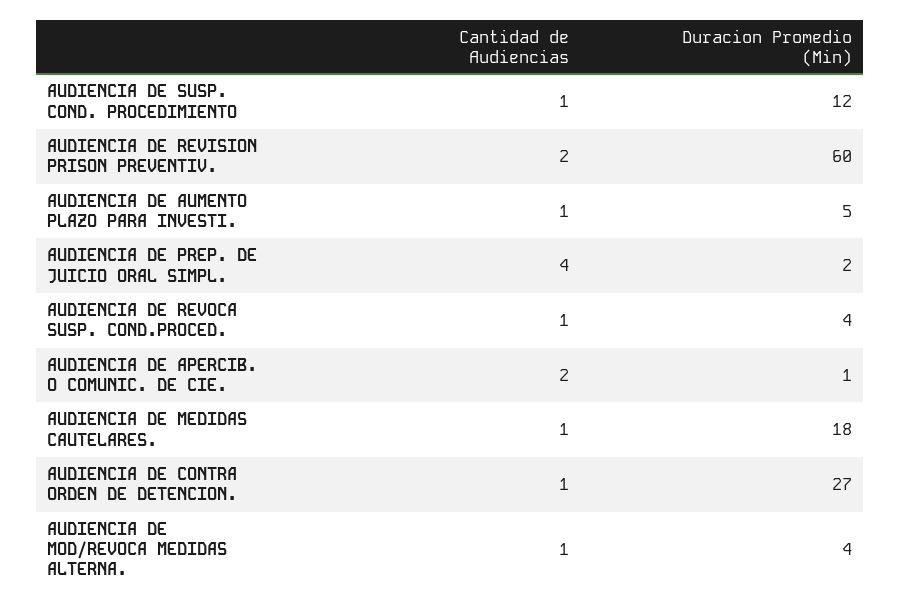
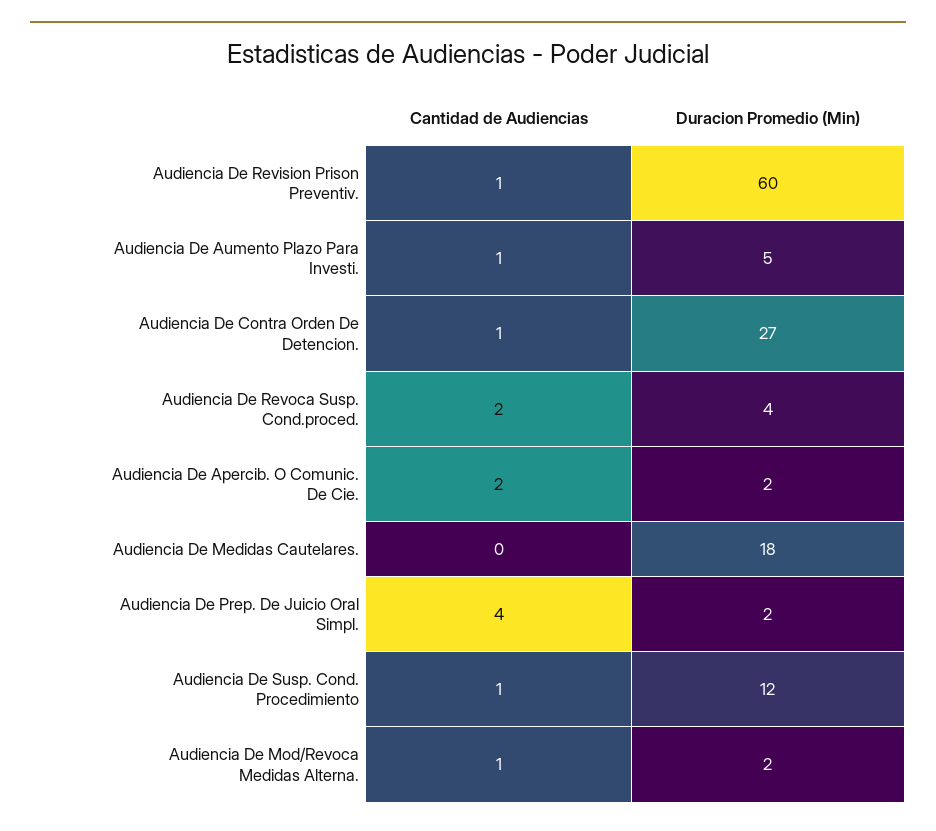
  {
    "Cantidad de Audiencias": {
      "AUDIENCIA DE SUSP. COND. PROCEDIMIENTO": 1,
-     "AUDIENCIA DE REVISION PRISON PREVENTIV.": 2,
+     "AUDIENCIA DE REVISION PRISON PREVENTIV.": 1,
      "AUDIENCIA DE AUMENTO PLAZO PARA INVESTI.": 1,
      "AUDIENCIA DE PREP. DE JUICIO ORAL SIMPL.": 4,
-     "AUDIENCIA DE REVOCA SUSP. COND.PROCED.": 1,
+     "AUDIENCIA DE REVOCA SUSP. COND.PROCED.": 2,
      "AUDIENCIA DE APERCIB. O COMUNIC. DE CIE.": 2,
-     "AUDIENCIA DE MEDIDAS CAUTELARES.": 1,
+     "AUDIENCIA DE MEDIDAS CAUTELARES.": 0,
      "AUDIENCIA DE CONTRA ORDEN DE DETENCION.": 1,
      "AUDIENCIA DE MOD/REVOCA MEDIDAS ALTERNA.": 1
    },
    "Duracion Promedio (Min)": {
      "AUDIENCIA DE SUSP. COND. PROCEDIMIENTO": 12,
      "AUDIENCIA DE REVISION PRISON PREVENTIV.": 60,
      "AUDIENCIA DE AUMENTO PLAZO PARA INVESTI.": 5,
      "AUDIENCIA DE PREP. DE JUICIO ORAL SIMPL.": 2,
      "AUDIENCIA DE REVOCA SUSP. COND.PROCED.": 4,
-     "AUDIENCIA DE APERCIB. O COMUNIC. DE CIE.": 1,
+     "AUDIENCIA DE APERCIB. O COMUNIC. DE CIE.": 2,
      "AUDIENCIA DE MEDIDAS CAUTELARES.": 18,
      "AUDIENCIA DE CONTRA ORDEN DE DETENCION.": 27,
-     "AUDIENCIA DE MOD/REVOCA MEDIDAS ALTERNA.": 4
+     "AUDIENCIA DE MOD/REVOCA MEDIDAS ALTERNA.": 2
    }
  }

